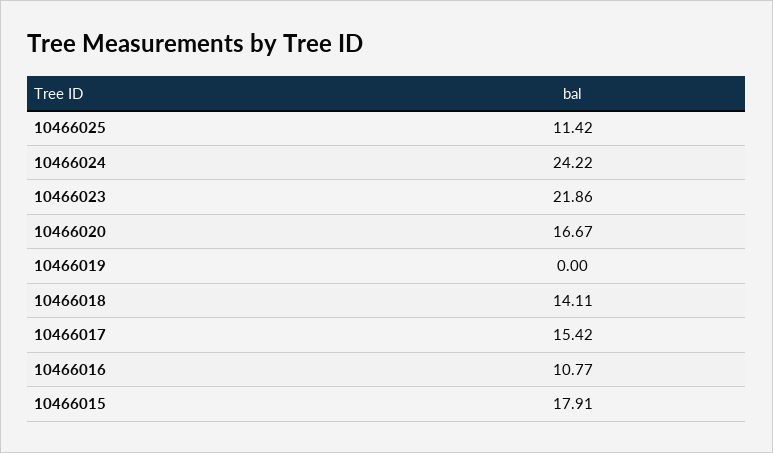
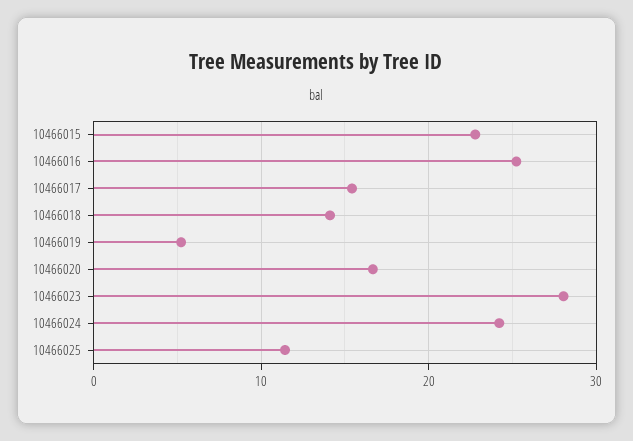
  {
    "10466025": 11.42,
    "10466024": 24.22,
-   "10466023": 21.86,
+   "10466023": 28,
    "10466020": 16.67,
-   "10466019": 0,
+   "10466019": 5,
    "10466018": 14.11,
    "10466017": 15.42,
-   "10466016": 10.77,
+   "10466016": 25,
-   "10466015": 17.91
+   "10466015": 23
  }

